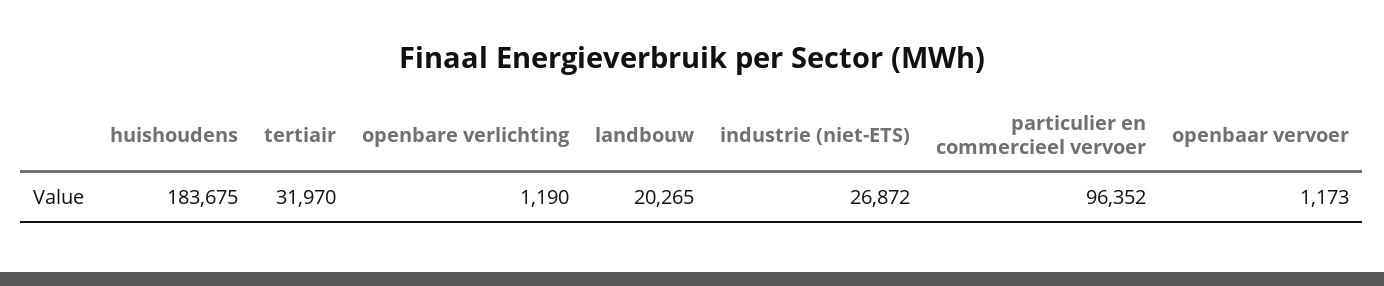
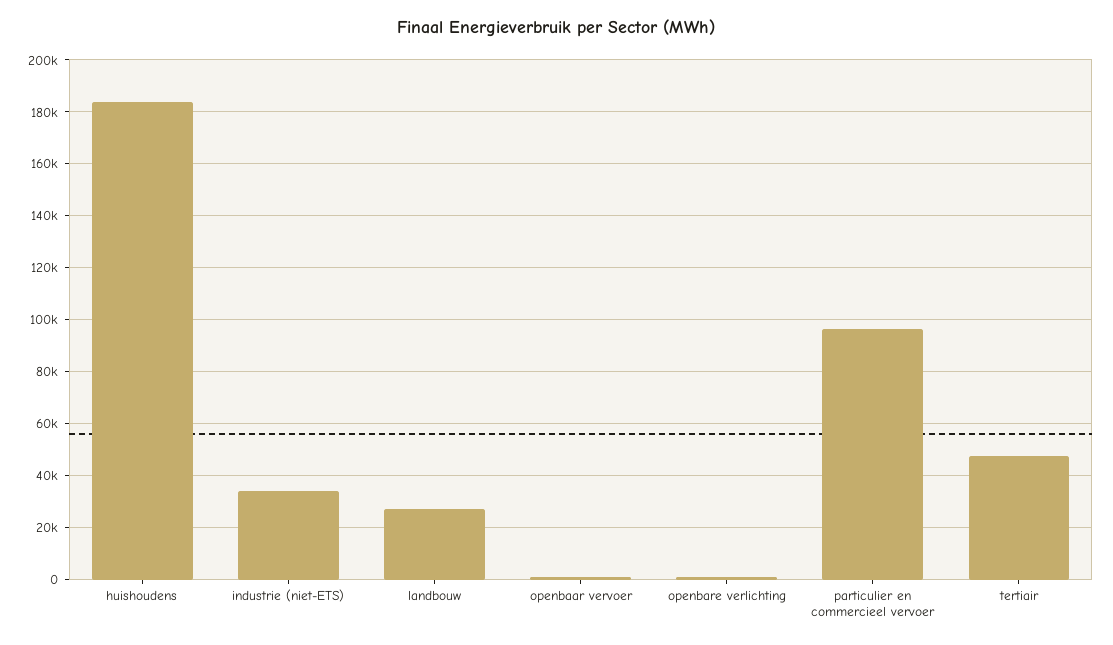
  {
    "huishoudens": 183675,
-   "tertiair": 31970,
+   "tertiair": 47500,
    "openbare verlichting": 1190,
-   "landbouw": 20265,
+   "landbouw": 27500,
-   "industrie (niet-ETS)": 26872,
+   "industrie (niet-ETS)": 35000,
    "particulier en commercieel vervoer": 96352,
    "openbaar vervoer": 1173
  }

